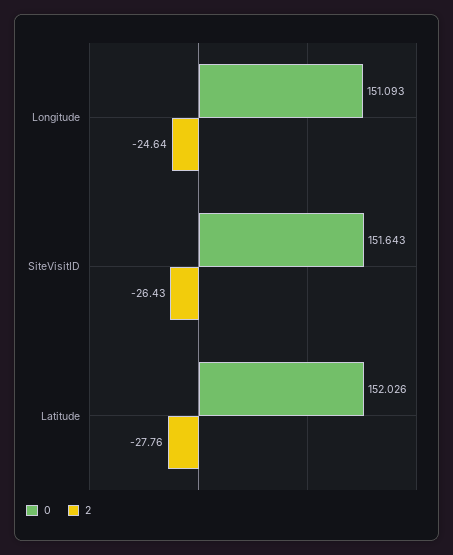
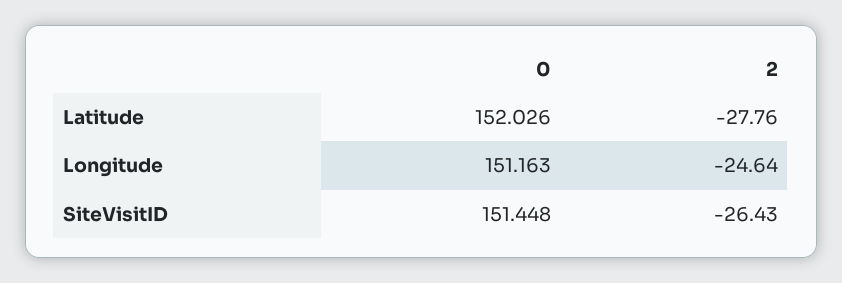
  {
    "0": {
-     "Longitude": 151.093,
+     "Longitude": 151.163,
-     "SiteVisitID": 151.643,
+     "SiteVisitID": 151.448,
      "Latitude": 152.026
    },
    "2": {
      "Longitude": -24.64,
      "SiteVisitID": -26.43,
      "Latitude": -27.76
    }
  }

